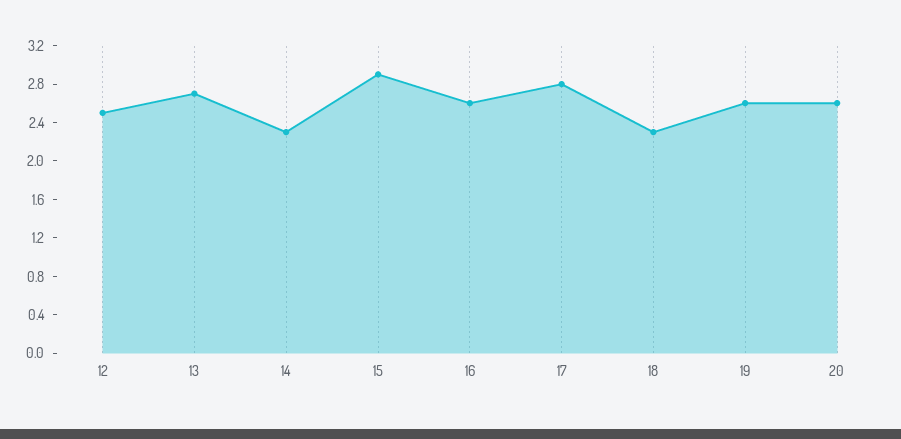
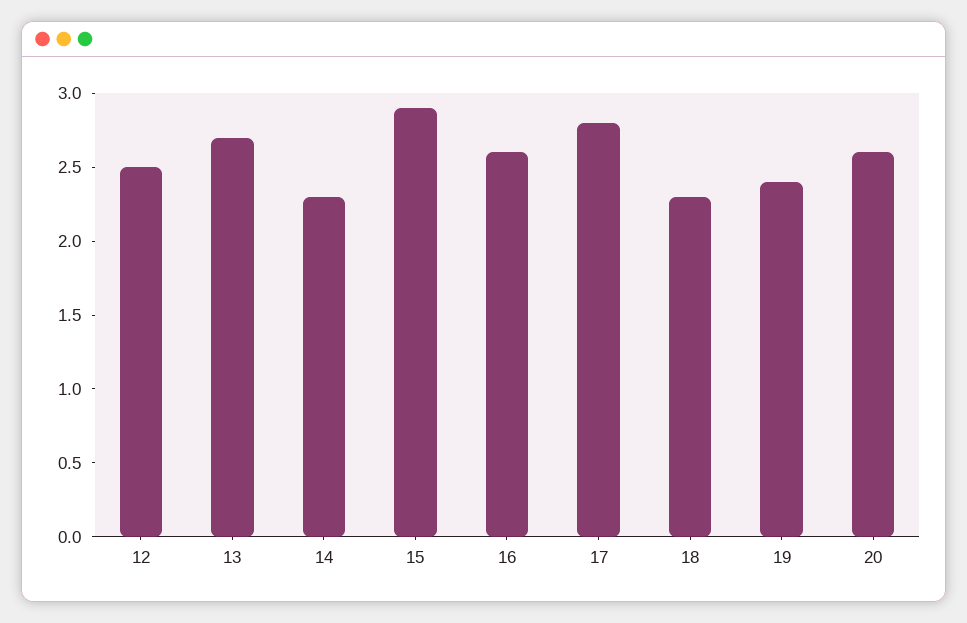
  {
    "12": 2.5,
    "13": 2.7,
    "14": 2.3,
    "15": 2.9,
    "16": 2.6,
    "17": 2.8,
    "18": 2.3,
-   "19": 2.6,
+   "19": 2.4,
    "20": 2.6
  }

